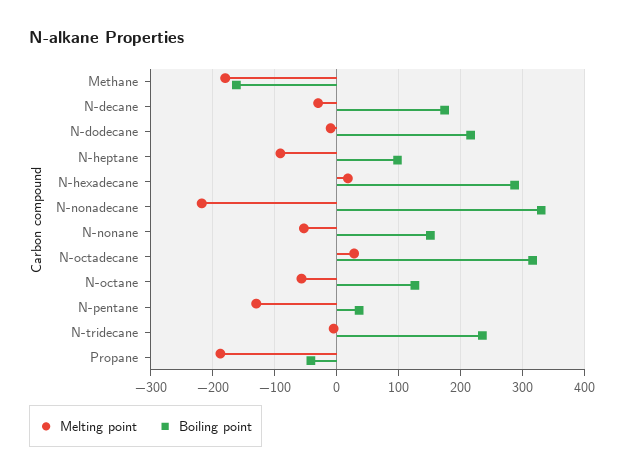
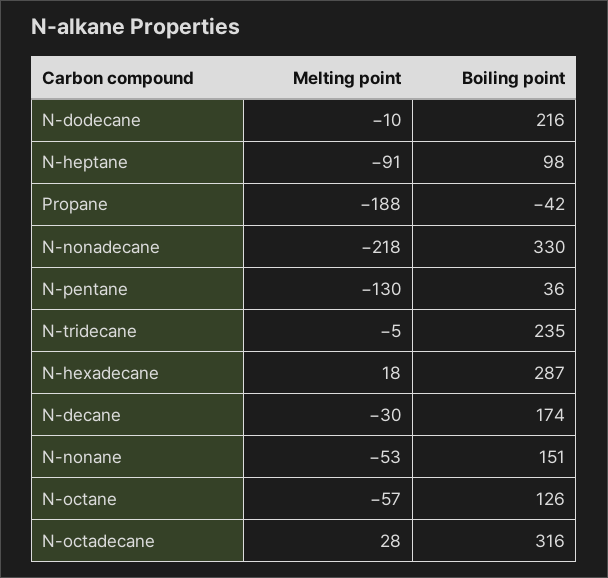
  {
    "Melting point": {
-     "Methane": -180,
      "N-decane": -30,
      "N-dodecane": -10,
      "N-heptane": -91,
      "N-hexadecane": 18,
      "N-nonadecane": -218,
      "N-nonane": -53,
      "N-octadecane": 28,
      "N-octane": -57,
      "N-pentane": -130,
      "N-tridecane": -5,
      "Propane": -188
    },
    "Boiling point": {
-     "Methane": -160,
      "N-decane": 174,
      "N-dodecane": 216,
      "N-heptane": 98,
      "N-hexadecane": 287,
      "N-nonadecane": 330,
      "N-nonane": 151,
      "N-octadecane": 316,
      "N-octane": 126,
      "N-pentane": 36,
      "N-tridecane": 235,
      "Propane": -42
    }
  }

